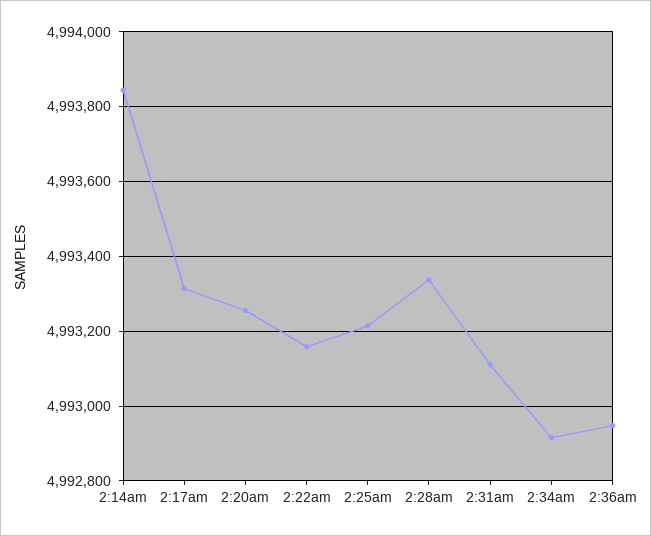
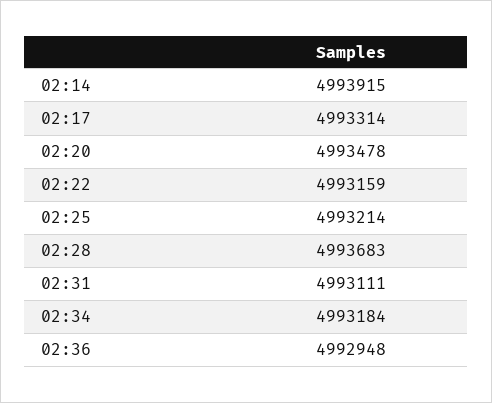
  {
-   "2:14am": 4993840,
+   "2:14am": 4993915,
    "2:17am": 4993314,
-   "2:20am": 4993260,
+   "2:20am": 4993478,
    "2:22am": 4993159,
    "2:25am": 4993214,
-   "2:28am": 4993340,
+   "2:28am": 4993683,
    "2:31am": 4993111,
-   "2:34am": 4992920,
+   "2:34am": 4993184,
    "2:36am": 4992948
  }

